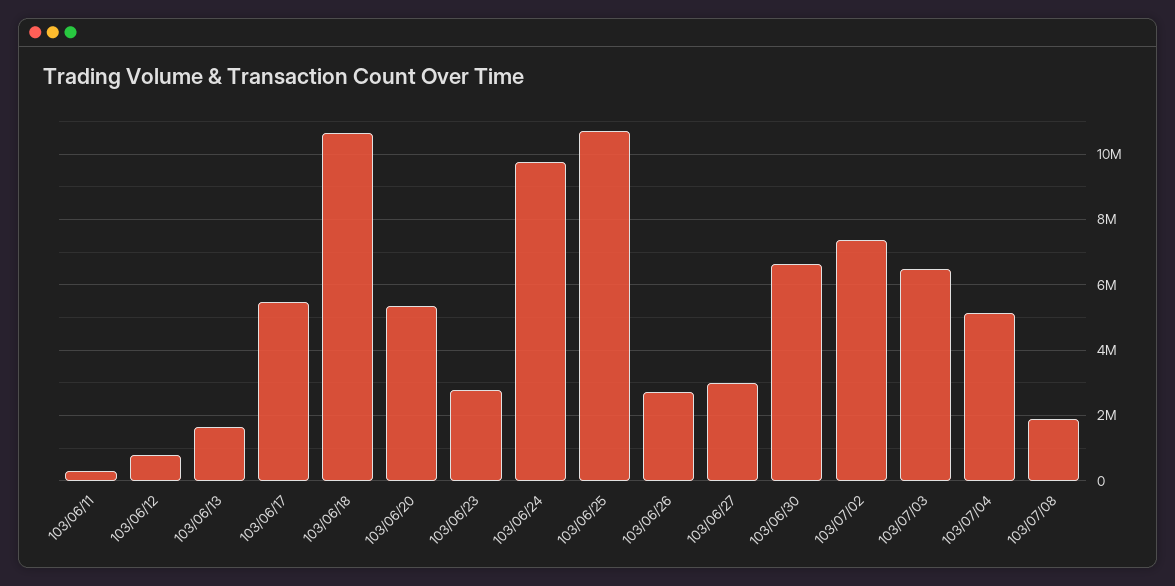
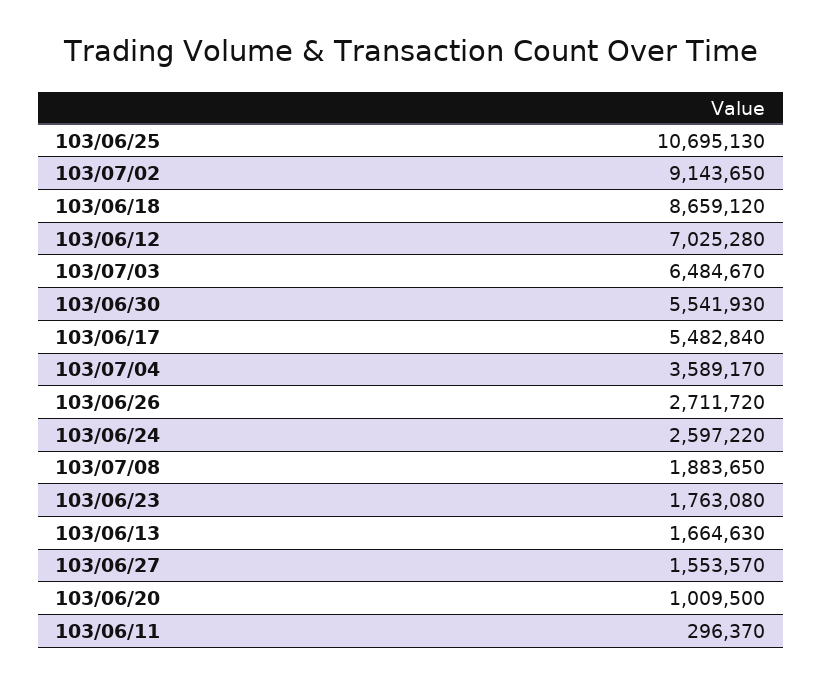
  {
    "103/06/11": 296370,
-   "103/06/12": 800000,
+   "103/06/12": 7025280,
    "103/06/13": 1664630,
    "103/06/17": 5482840,
-   "103/06/18": 10600000,
+   "103/06/18": 8659120,
-   "103/06/20": 5400000,
+   "103/06/20": 1009500,
-   "103/06/23": 2800000,
+   "103/06/23": 1763080,
-   "103/06/24": 9800000,
+   "103/06/24": 2597220,
    "103/06/25": 10695130,
    "103/06/26": 2711720,
-   "103/06/27": 3000000,
+   "103/06/27": 1553570,
-   "103/06/30": 6600000,
+   "103/06/30": 5541930,
-   "103/07/02": 7400000,
+   "103/07/02": 9143650,
    "103/07/03": 6484670,
-   "103/07/04": 5200000,
+   "103/07/04": 3589170,
    "103/07/08": 1883650
  }

